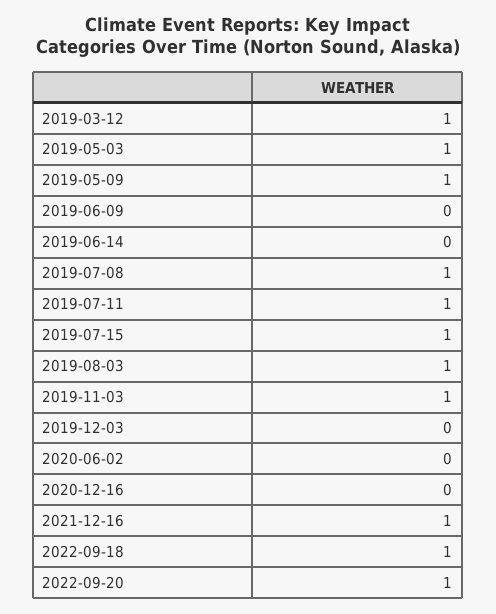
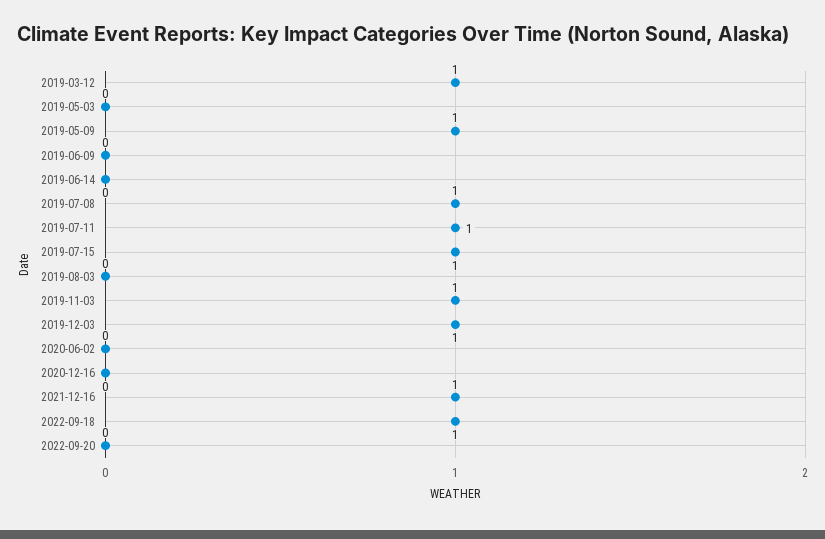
  {
    "2019-03-12": 1,
-   "2019-05-03": 1,
+   "2019-05-03": 0,
    "2019-05-09": 1,
    "2019-06-09": 0,
    "2019-06-14": 0,
    "2019-07-08": 1,
    "2019-07-11": 1,
    "2019-07-15": 1,
-   "2019-08-03": 1,
+   "2019-08-03": 0,
    "2019-11-03": 1,
-   "2019-12-03": 0,
+   "2019-12-03": 1,
    "2020-06-02": 0,
    "2020-12-16": 0,
    "2021-12-16": 1,
    "2022-09-18": 1,
-   "2022-09-20": 1
+   "2022-09-20": 0
  }

